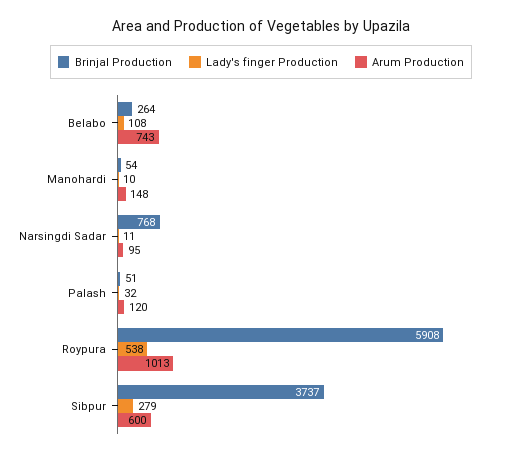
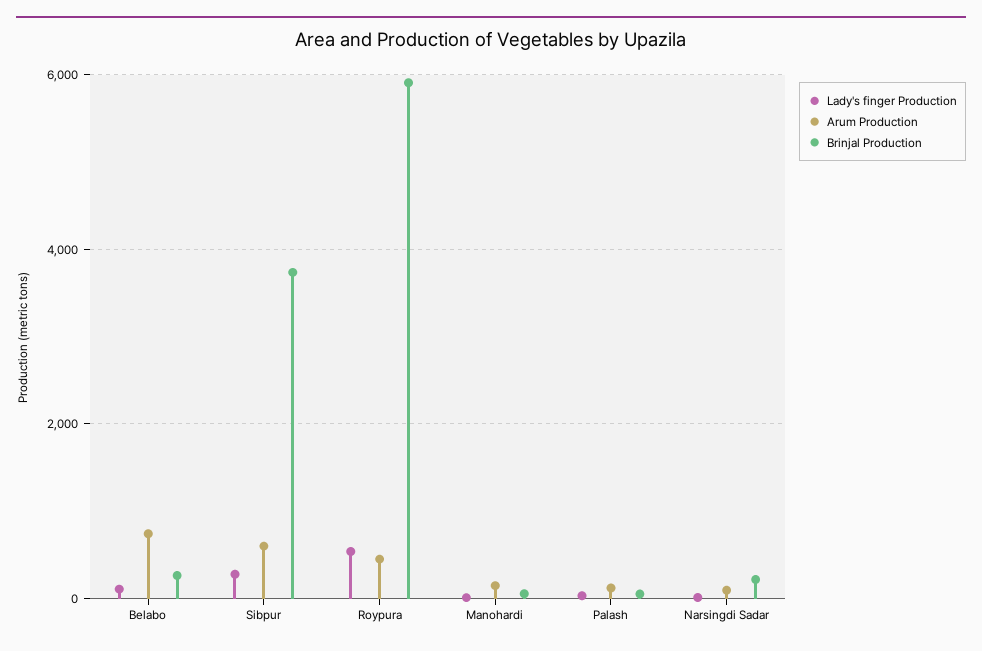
  {
    "Brinjal Production": {
      "Belabo": 264,
      "Manohardi": 54,
-     "Narsingdi Sadar": 768,
+     "Narsingdi Sadar": 200,
      "Palash": 51,
      "Roypura": 5908,
      "Sibpur": 3737
    },
    "Lady's finger Production": {
      "Belabo": 108,
      "Manohardi": 10,
      "Narsingdi Sadar": 11,
      "Palash": 32,
      "Roypura": 538,
      "Sibpur": 279
    },
    "Arum Production": {
      "Belabo": 743,
      "Manohardi": 148,
      "Narsingdi Sadar": 95,
      "Palash": 120,
-     "Roypura": 1013,
+     "Roypura": 400,
      "Sibpur": 600
    }
  }

